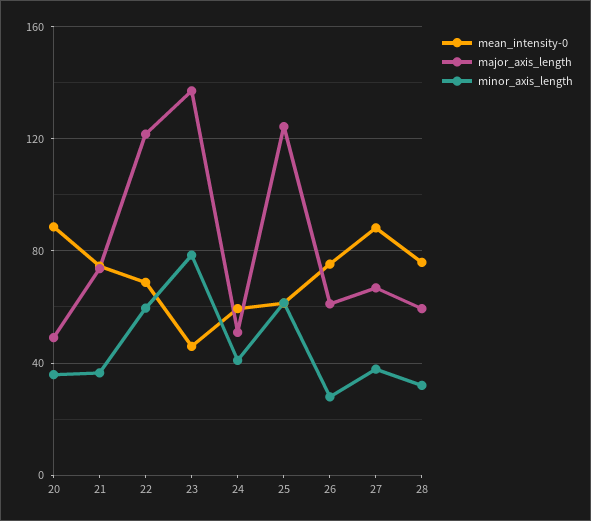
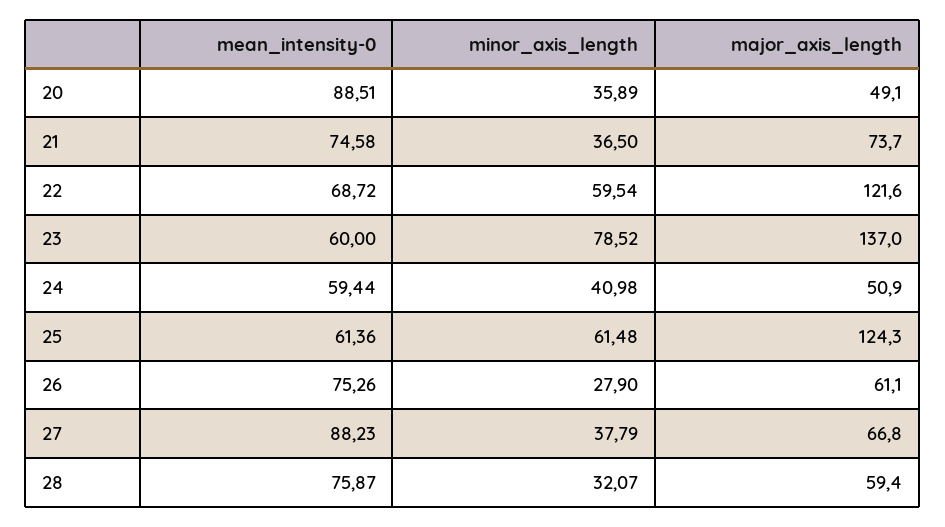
  {
    "mean_intensity-0": {
      "20": 88.51,
      "21": 74.58,
      "22": 68.72,
-     "23": 45,
+     "23": 60,
      "24": 59.44,
      "25": 61.36,
      "26": 75.26,
      "27": 88.23,
      "28": 75.87
    },
    "major_axis_length": {
      "20": 49.1,
      "21": 73.7,
      "22": 121.6,
      "23": 137,
      "24": 50.9,
      "25": 124.3,
      "26": 61.1,
      "27": 66.8,
      "28": 59.4
    },
    "minor_axis_length": {
      "20": 35.89,
      "21": 36.5,
      "22": 59.54,
      "23": 78.52,
      "24": 40.98,
      "25": 61.48,
      "26": 27.9,
      "27": 37.79,
      "28": 32.07
    }
  }

